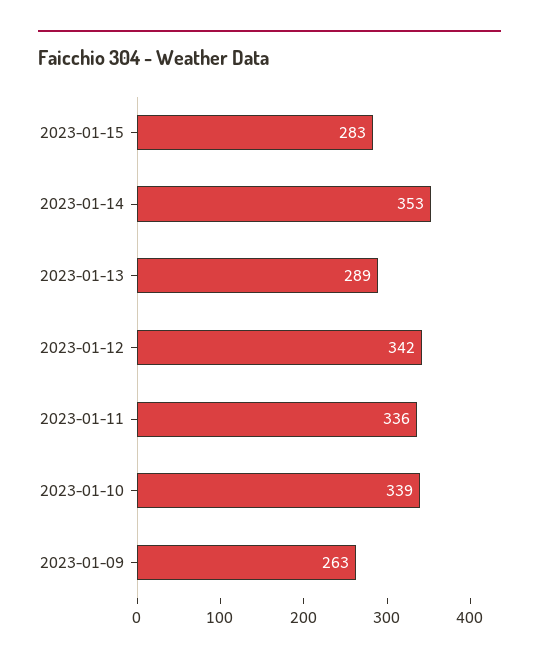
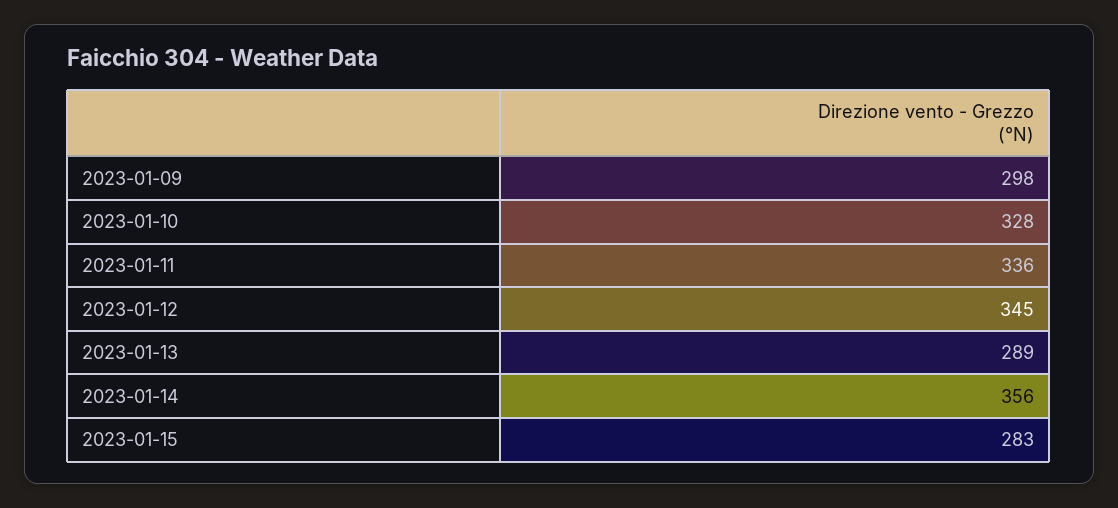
  {
    "2023-01-15": 283,
-   "2023-01-14": 353,
+   "2023-01-14": 356,
    "2023-01-13": 289,
-   "2023-01-12": 342,
+   "2023-01-12": 345,
    "2023-01-11": 336,
-   "2023-01-10": 339,
+   "2023-01-10": 328,
-   "2023-01-09": 263
+   "2023-01-09": 298
  }

